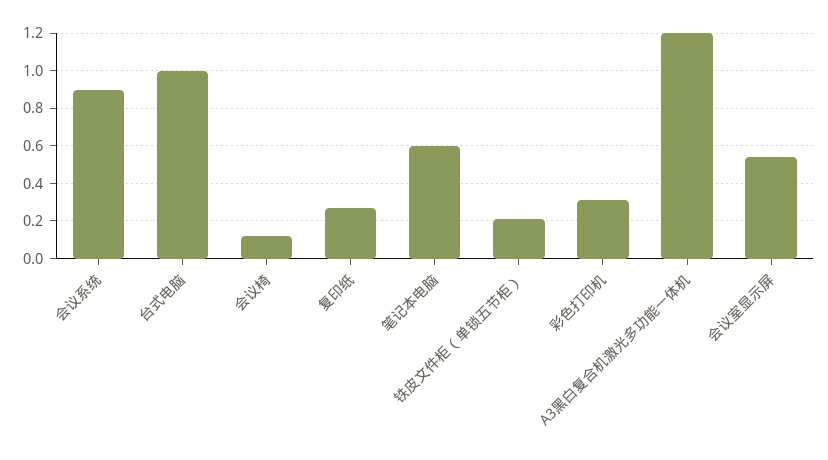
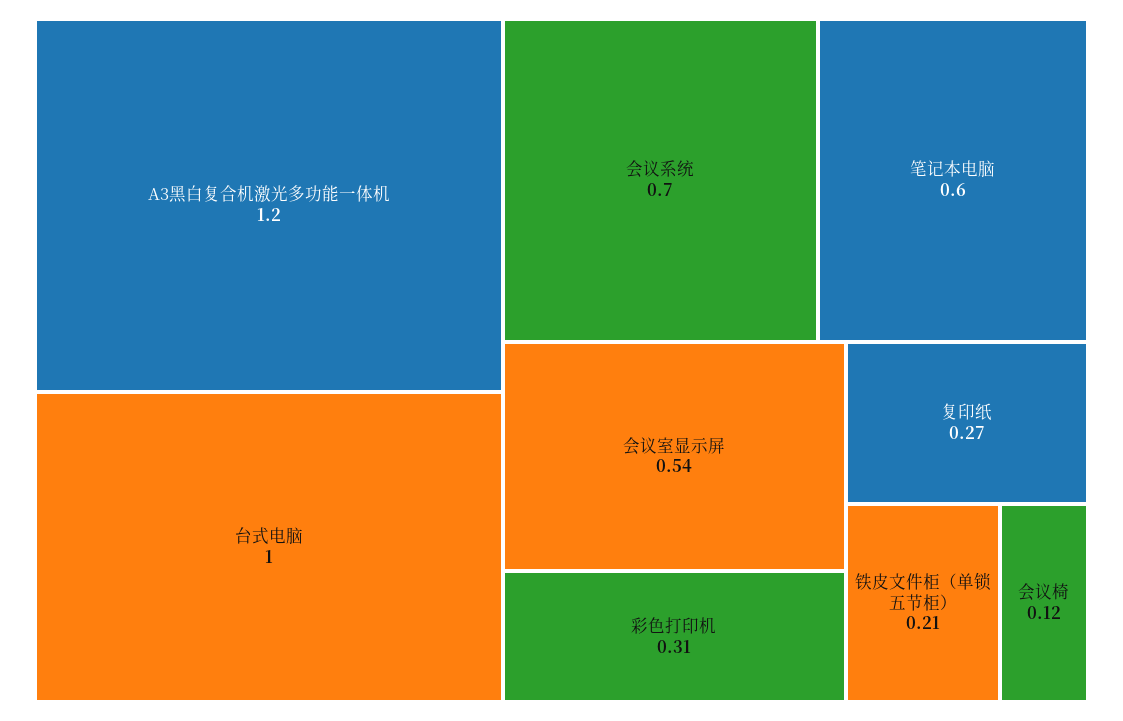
  {
-   "会议系统": 0.9,
+   "会议系统": 0.7,
    "台式电脑": 1,
    "会议椅": 0.12,
    "复印纸": 0.27,
    "笔记本电脑": 0.6,
    "铁皮文件柜（单锁五节柜）": 0.21,
    "彩色打印机": 0.31,
    "A3黑白复合机激光多功能一体机": 1.2,
    "会议室显示屏": 0.54
  }

